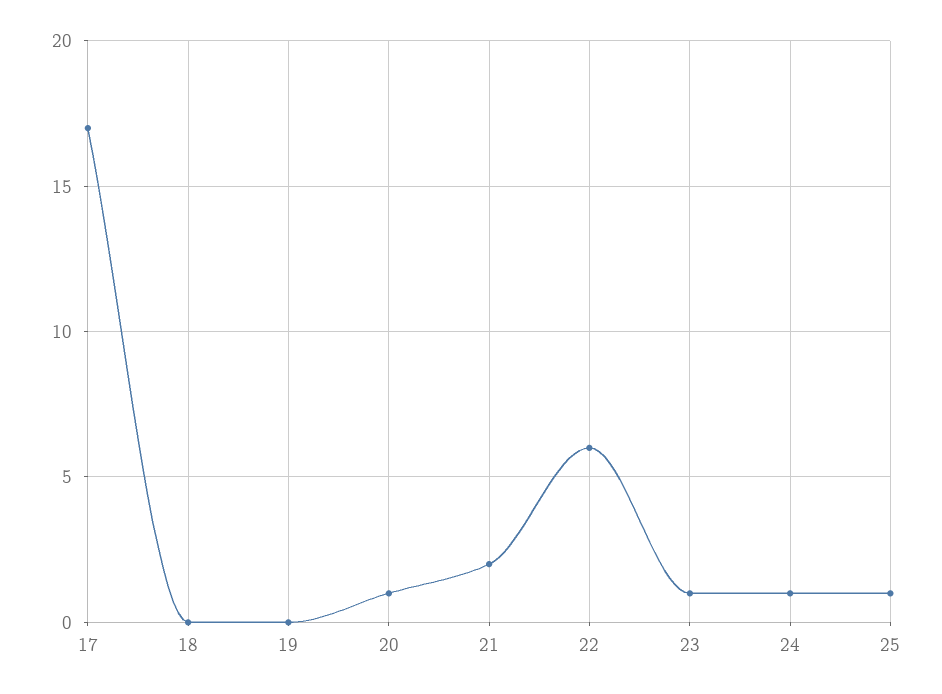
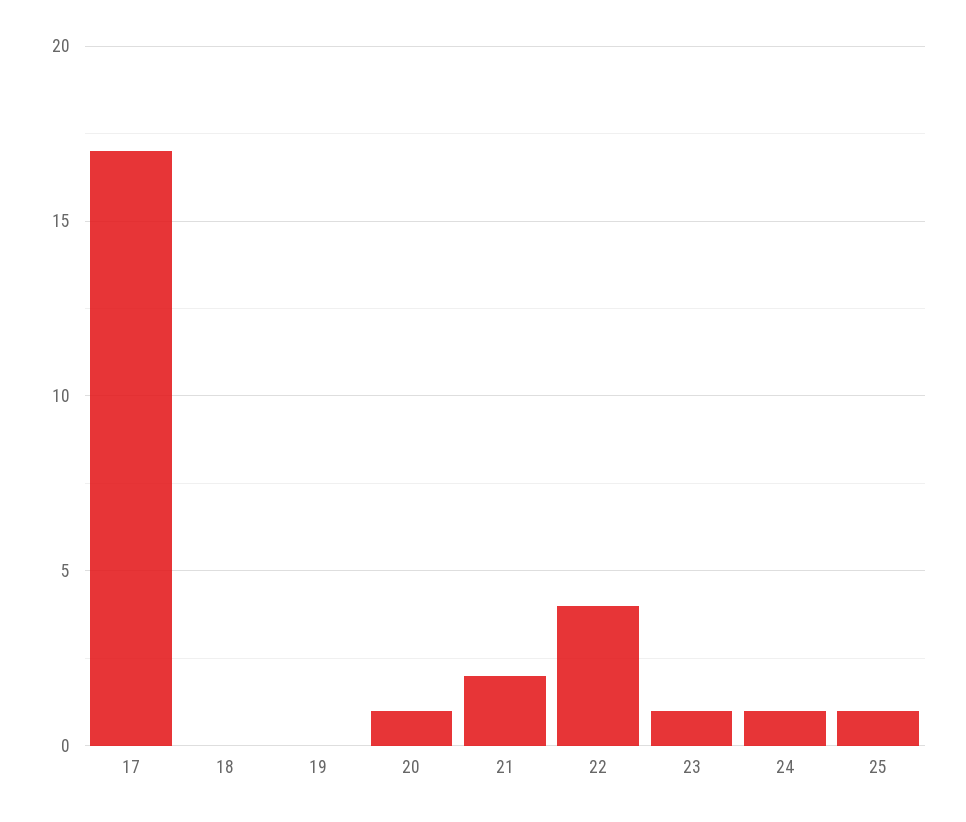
  {
    "17": 17,
    "18": 0,
    "19": 0,
    "20": 1,
    "21": 2,
-   "22": 6,
+   "22": 4,
    "23": 1,
    "24": 1,
    "25": 1
  }

